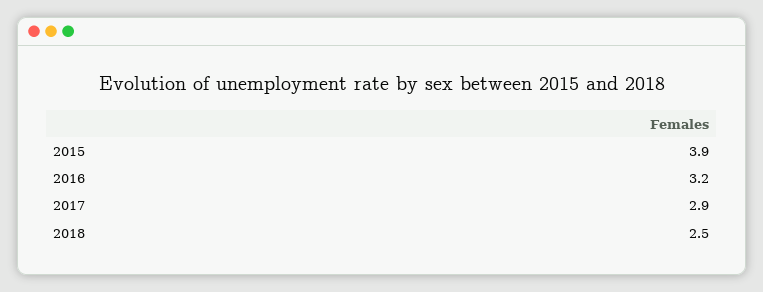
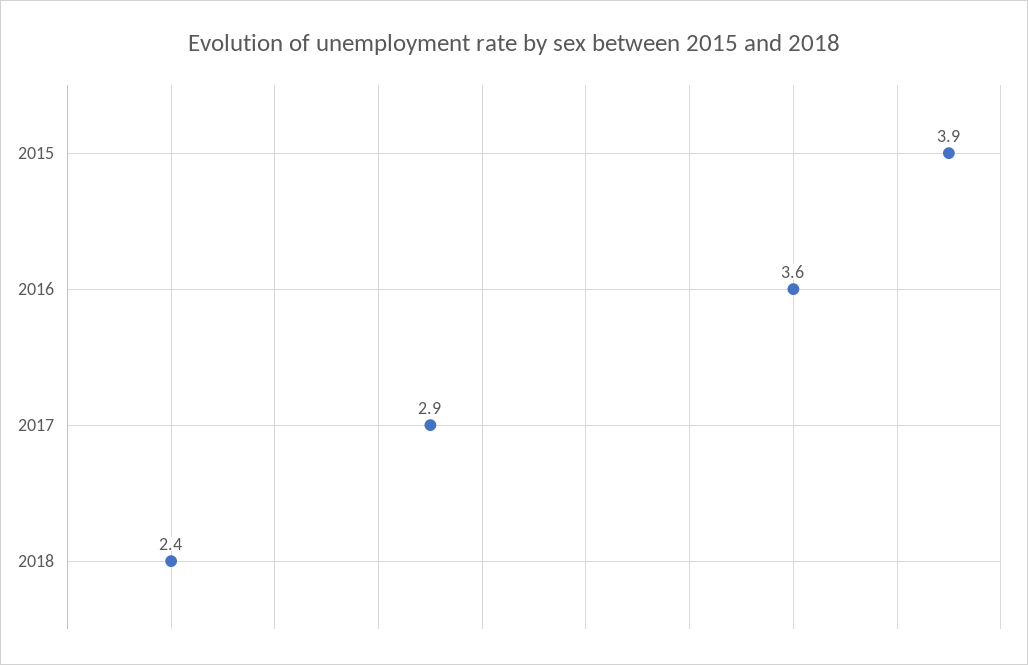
  {
    "2015": 3.9,
-   "2016": 3.2,
+   "2016": 3.6,
    "2017": 2.9,
-   "2018": 2.5
+   "2018": 2.4
  }

